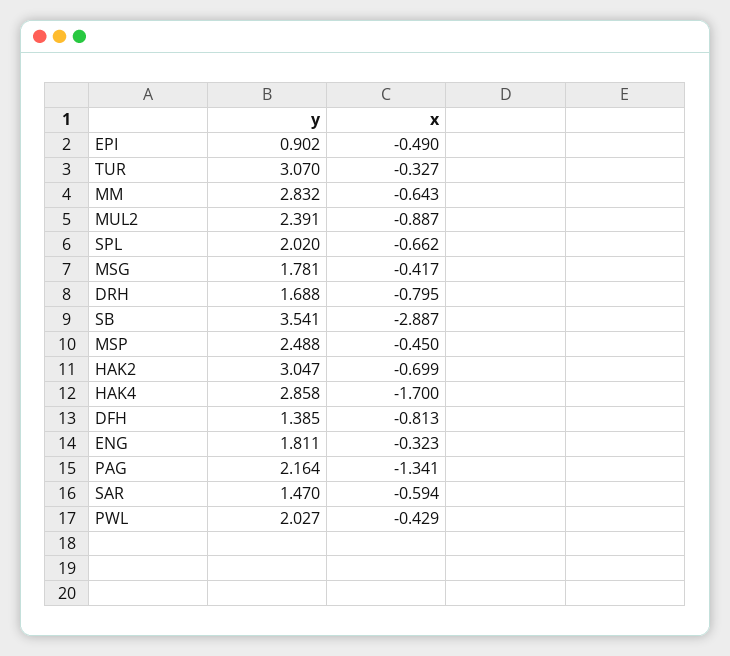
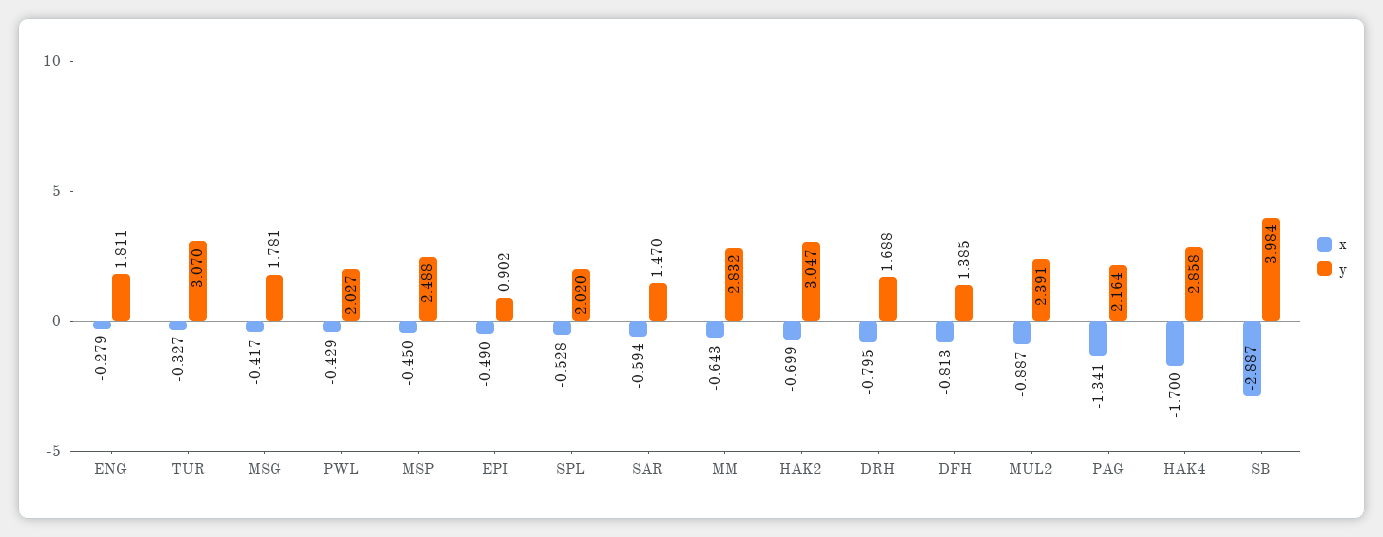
  {
    "y": {
      "EPI": 0.902,
      "TUR": 3.07,
      "MM": 2.832,
      "MUL2": 2.391,
      "SPL": 2.02,
      "MSG": 1.781,
      "DRH": 1.688,
-     "SB": 3.541,
+     "SB": 3.984,
      "MSP": 2.488,
      "HAK2": 3.047,
      "HAK4": 2.858,
      "DFH": 1.385,
      "ENG": 1.811,
      "PAG": 2.164,
      "SAR": 1.47,
      "PWL": 2.027
    },
    "x": {
      "EPI": -0.49,
      "TUR": -0.327,
      "MM": -0.643,
      "MUL2": -0.887,
-     "SPL": -0.662,
+     "SPL": -0.528,
      "MSG": -0.417,
      "DRH": -0.795,
      "SB": -2.887,
      "MSP": -0.45,
      "HAK2": -0.699,
      "HAK4": -1.7,
      "DFH": -0.813,
-     "ENG": -0.323,
+     "ENG": -0.279,
      "PAG": -1.341,
      "SAR": -0.594,
      "PWL": -0.429
    }
  }

